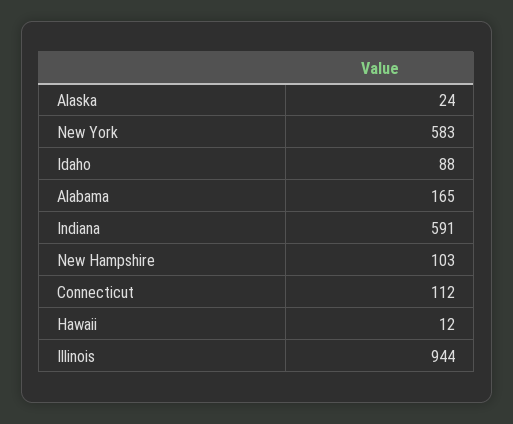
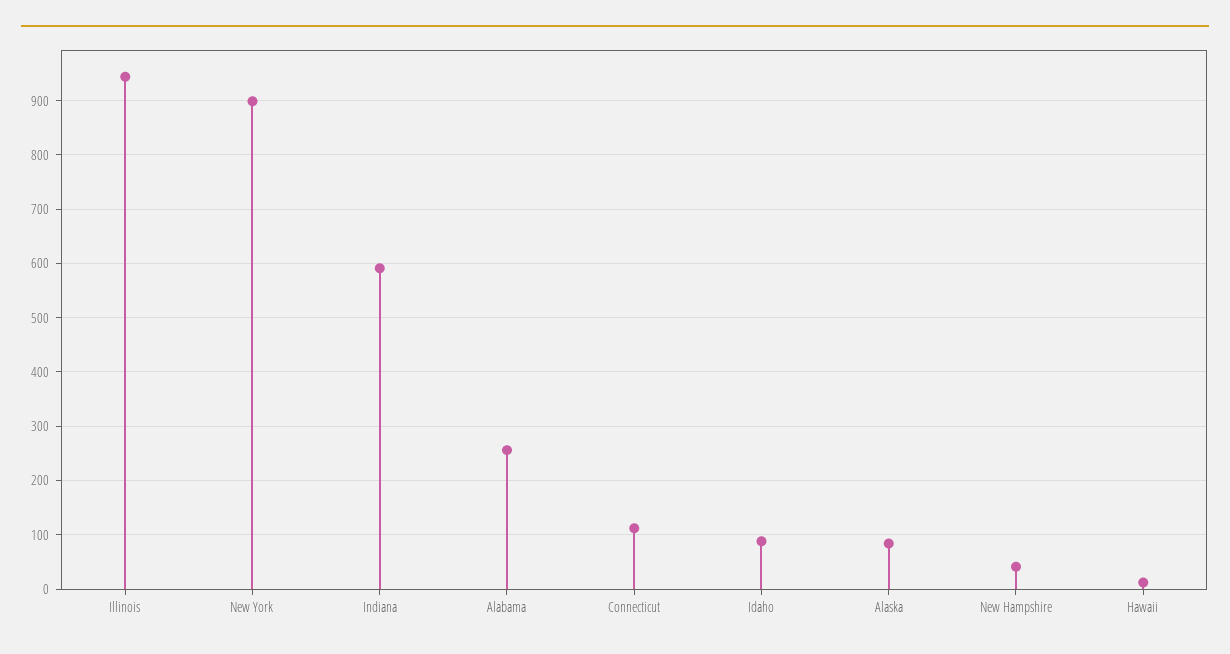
  {
-   "Alaska": 24,
+   "Alaska": 80,
-   "New York": 583,
+   "New York": 900,
    "Idaho": 88,
-   "Alabama": 165,
+   "Alabama": 260,
    "Indiana": 591,
-   "New Hampshire": 103,
+   "New Hampshire": 40,
    "Connecticut": 112,
    "Hawaii": 12,
    "Illinois": 944
  }

